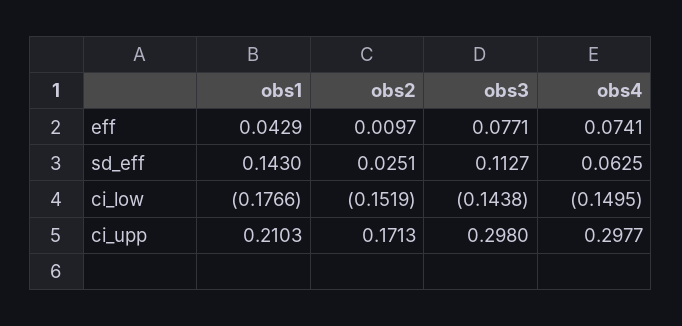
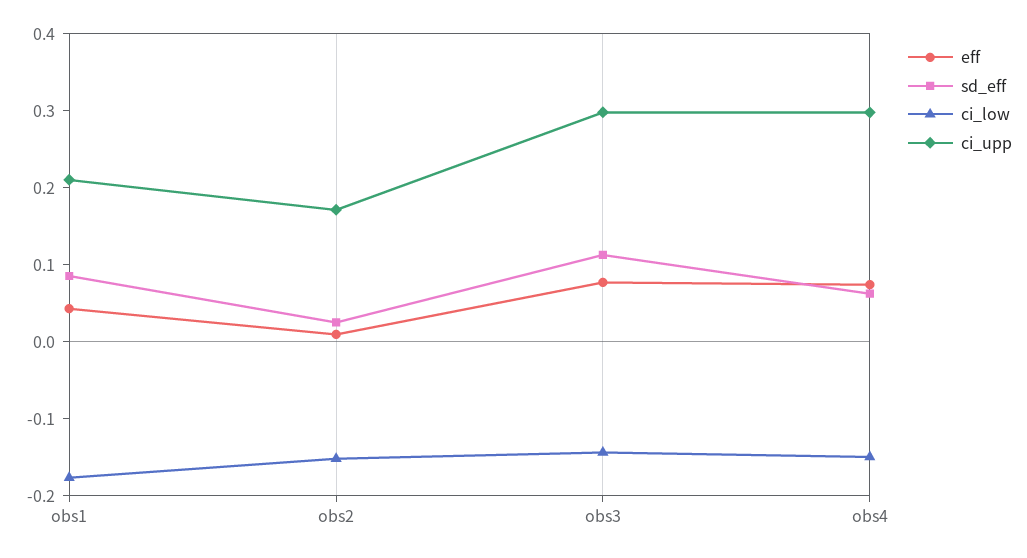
  {
    "eff": {
      "obs1": 0.0429,
      "obs2": 0.0097,
      "obs3": 0.0771,
      "obs4": 0.0741
    },
    "sd_eff": {
-     "obs1": 0.143,
+     "obs1": 0.08,
      "obs2": 0.0251,
      "obs3": 0.1127,
      "obs4": 0.0625
    },
    "ci_low": {
      "obs1": -0.1766,
      "obs2": -0.1519,
      "obs3": -0.1438,
      "obs4": -0.1495
    },
    "ci_upp": {
      "obs1": 0.2103,
      "obs2": 0.1713,
      "obs3": 0.298,
      "obs4": 0.2977
    }
  }

